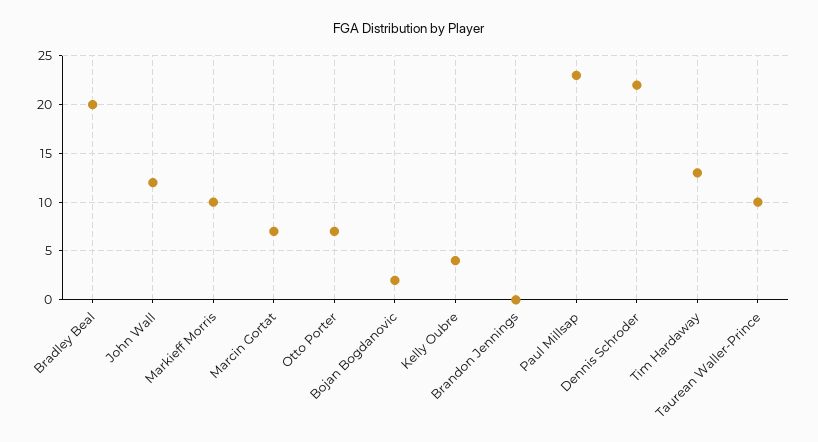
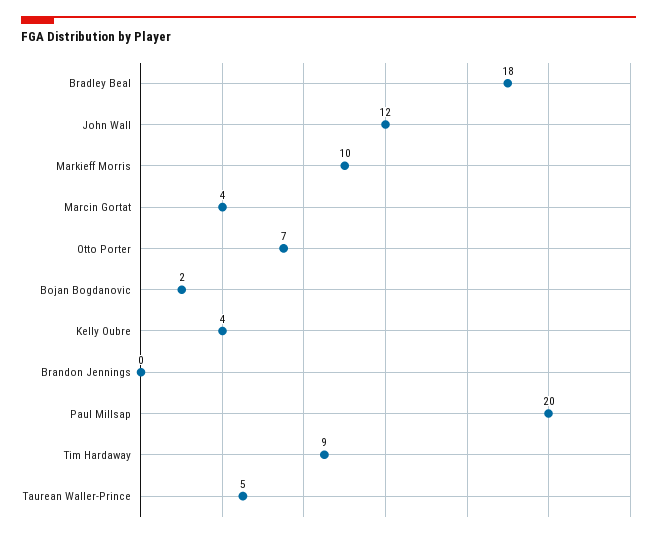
  {
-   "Bradley Beal": 20,
+   "Bradley Beal": 18,
    "John Wall": 12,
    "Markieff Morris": 10,
-   "Marcin Gortat": 7,
+   "Marcin Gortat": 4,
    "Otto Porter": 7,
    "Bojan Bogdanovic": 2,
    "Kelly Oubre": 4,
    "Brandon Jennings": 0,
-   "Paul Millsap": 23,
+   "Paul Millsap": 20,
-   "Dennis Schroder": 22,
-   "Tim Hardaway": 13,
+   "Tim Hardaway": 9,
-   "Taurean Waller-Prince": 10
+   "Taurean Waller-Prince": 5
  }

